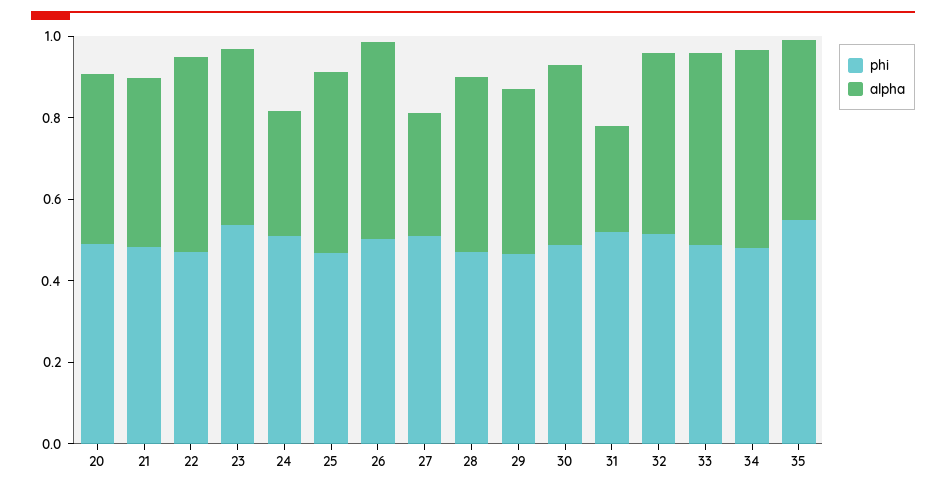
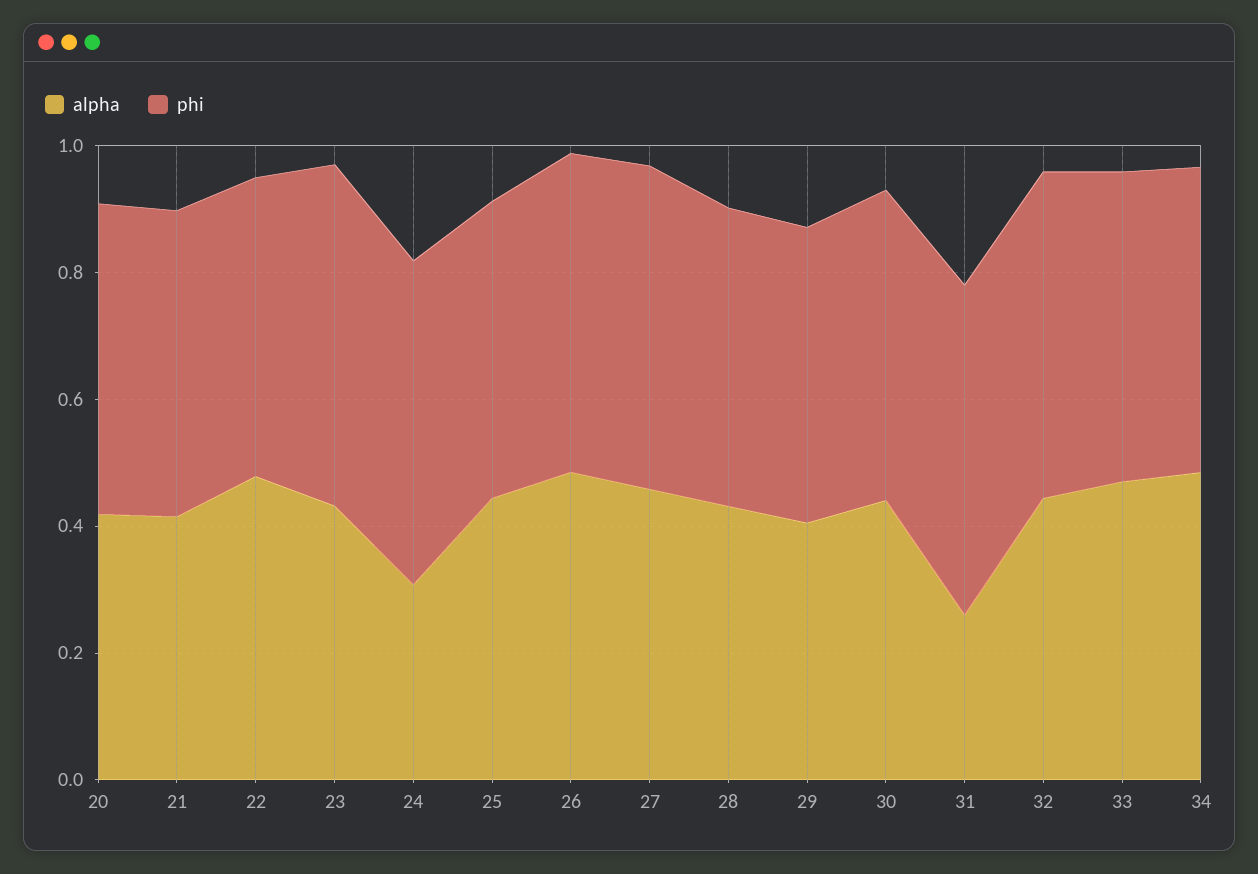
  {
    "phi": {
      "20": 0.5,
      "21": 0.5,
      "22": 0.45,
      "23": 0.55,
      "24": 0.5,
      "25": 0.45,
      "26": 0.5,
      "27": 0.5,
      "28": 0.45,
      "29": 0.45,
      "30": 0.5,
      "31": 0.5,
      "32": 0.5,
      "33": 0.5,
-     "34": 0.5,
+     "34": 0.5
-     "35": 0.55
    },
    "alpha": {
      "20": 0.4,
      "21": 0.4,
      "22": 0.5,
      "23": 0.45,
      "24": 0.3,
      "25": 0.45,
      "26": 0.5,
-     "27": 0.3,
+     "27": 0.45,
      "28": 0.45,
      "29": 0.4,
      "30": 0.45,
      "31": 0.25,
      "32": 0.45,
      "33": 0.45,
-     "34": 0.5,
+     "34": 0.5
-     "35": 0.45
    }
  }

